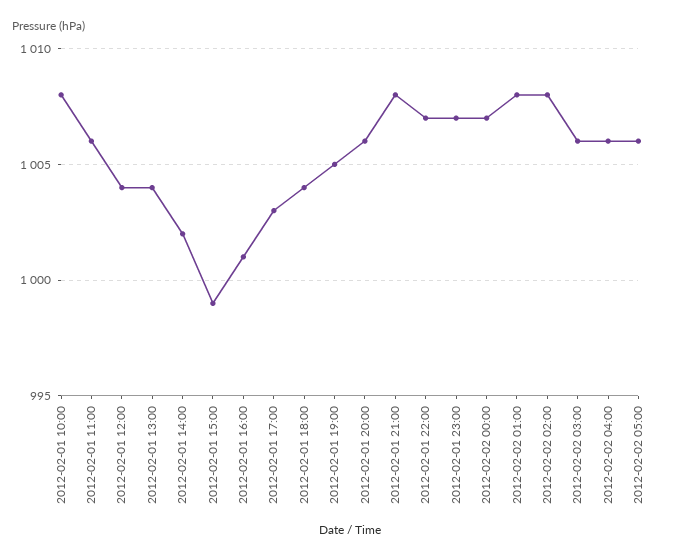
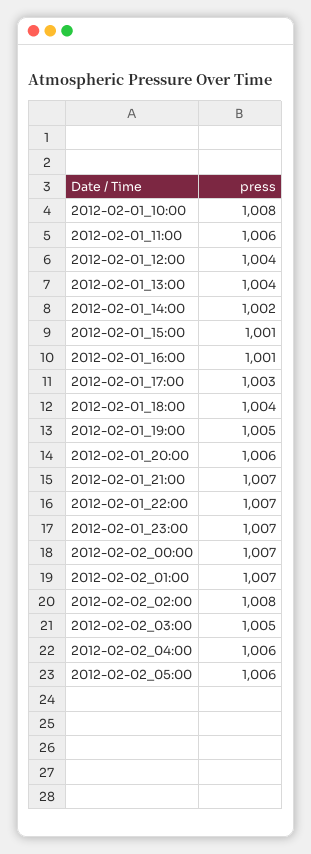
  {
    "2012-02-01 10:00": 1008,
    "2012-02-01 11:00": 1006,
    "2012-02-01 12:00": 1004,
    "2012-02-01 13:00": 1004,
    "2012-02-01 14:00": 1002,
-   "2012-02-01 15:00": 999,
+   "2012-02-01 15:00": 1001,
    "2012-02-01 16:00": 1001,
    "2012-02-01 17:00": 1003,
    "2012-02-01 18:00": 1004,
    "2012-02-01 19:00": 1005,
    "2012-02-01 20:00": 1006,
-   "2012-02-01 21:00": 1008,
+   "2012-02-01 21:00": 1007,
    "2012-02-01 22:00": 1007,
    "2012-02-01 23:00": 1007,
    "2012-02-02 00:00": 1007,
-   "2012-02-02 01:00": 1008,
+   "2012-02-02 01:00": 1007,
    "2012-02-02 02:00": 1008,
-   "2012-02-02 03:00": 1006,
+   "2012-02-02 03:00": 1005,
    "2012-02-02 04:00": 1006,
    "2012-02-02 05:00": 1006
  }

